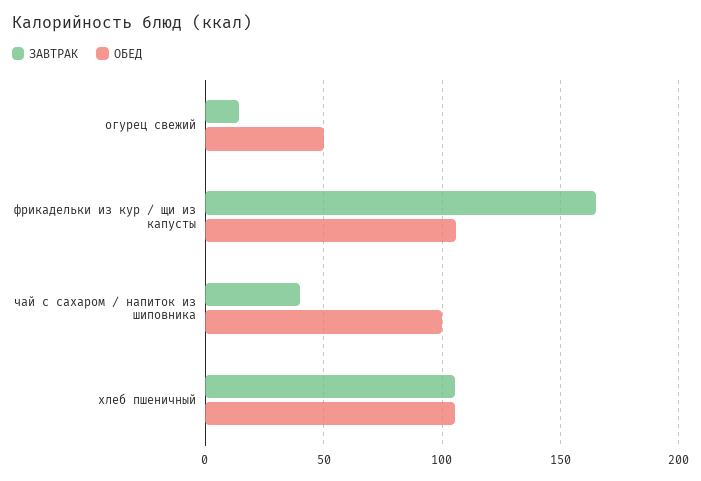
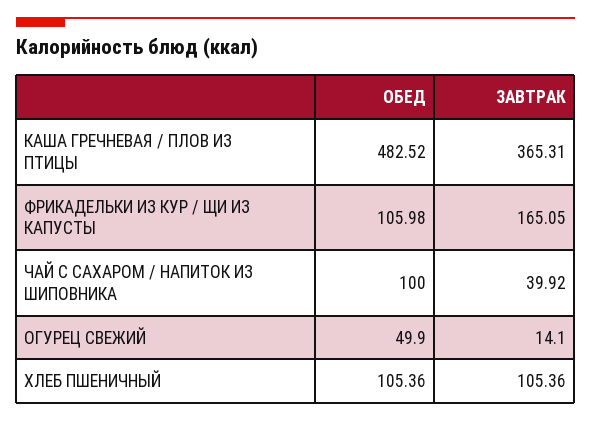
  {
    "ЗАВТРАК": {
      "огурец свежий": 14.1,
      "фрикадельки из кур / щи из капусты": 165.05,
      "чай с сахаром / напиток из шиповника": 39.92,
-     "хлеб пшеничный": 105.36
+     "хлеб пшеничный": 105.36,
+     "КАША ГРЕЧНЕВАЯ / ПЛОВ ИЗ ПТИЦЫ": 365.31
    },
    "ОБЕД": {
      "огурец свежий": 49.9,
      "фрикадельки из кур / щи из капусты": 105.98,
      "чай с сахаром / напиток из шиповника": 100,
-     "хлеб пшеничный": 105.36
+     "хлеб пшеничный": 105.36,
+     "КАША ГРЕЧНЕВАЯ / ПЛОВ ИЗ ПТИЦЫ": 482.52
    }
  }

